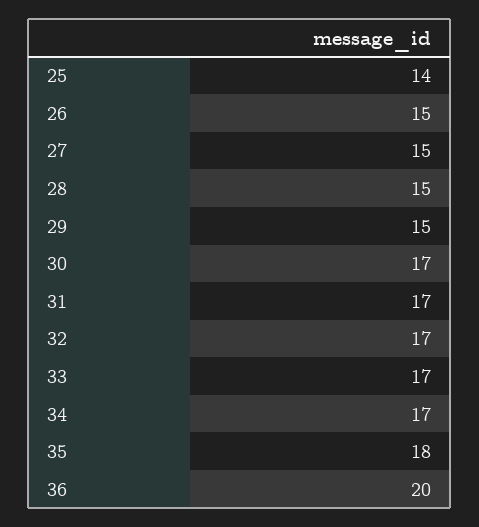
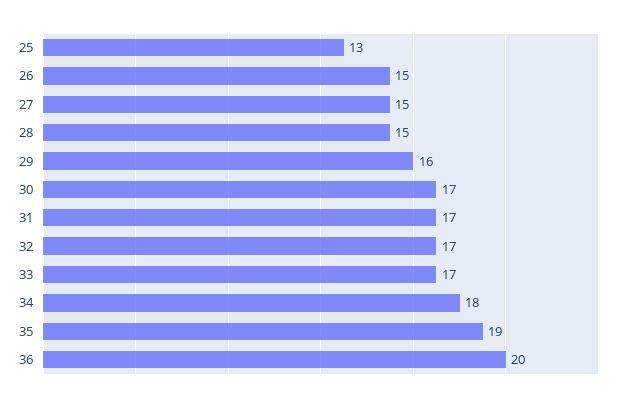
  {
-   "25": 14,
+   "25": 13,
    "26": 15,
    "27": 15,
    "28": 15,
-   "29": 15,
+   "29": 16,
    "30": 17,
    "31": 17,
    "32": 17,
    "33": 17,
-   "34": 17,
+   "34": 18,
-   "35": 18,
+   "35": 19,
    "36": 20
  }

